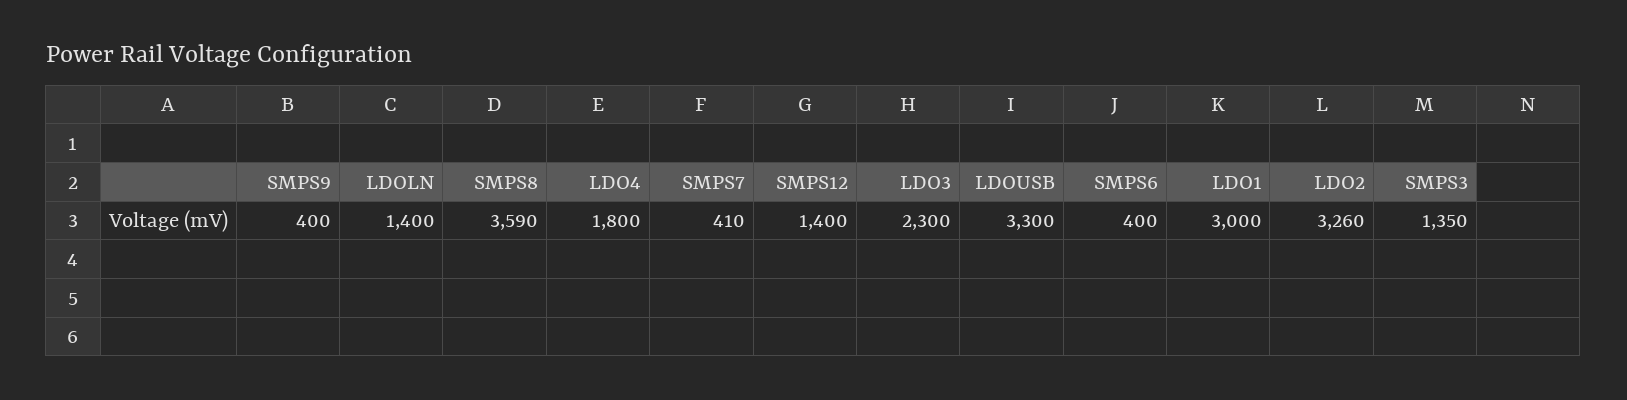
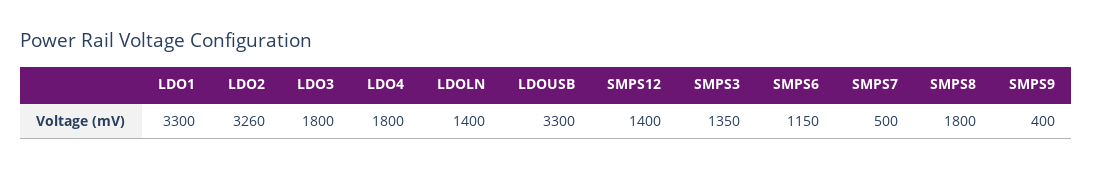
  {
    "SMPS9": 400,
    "LDOLN": 1400,
-   "SMPS8": 3590,
+   "SMPS8": 1800,
    "LDO4": 1800,
-   "SMPS7": 410,
+   "SMPS7": 500,
    "SMPS12": 1400,
-   "LDO3": 2300,
+   "LDO3": 1800,
    "LDOUSB": 3300,
-   "SMPS6": 400,
+   "SMPS6": 1150,
-   "LDO1": 3000,
+   "LDO1": 3300,
    "LDO2": 3260,
    "SMPS3": 1350
  }

